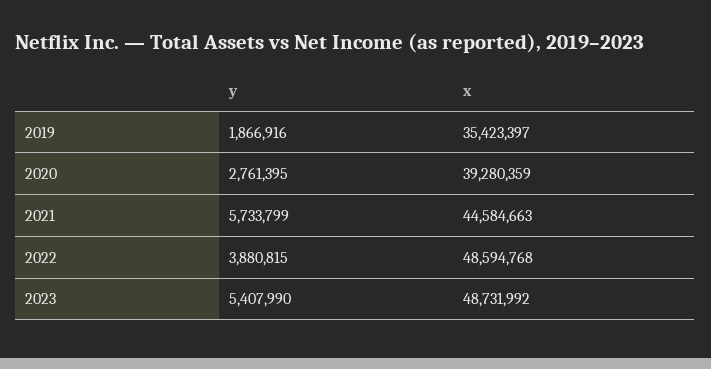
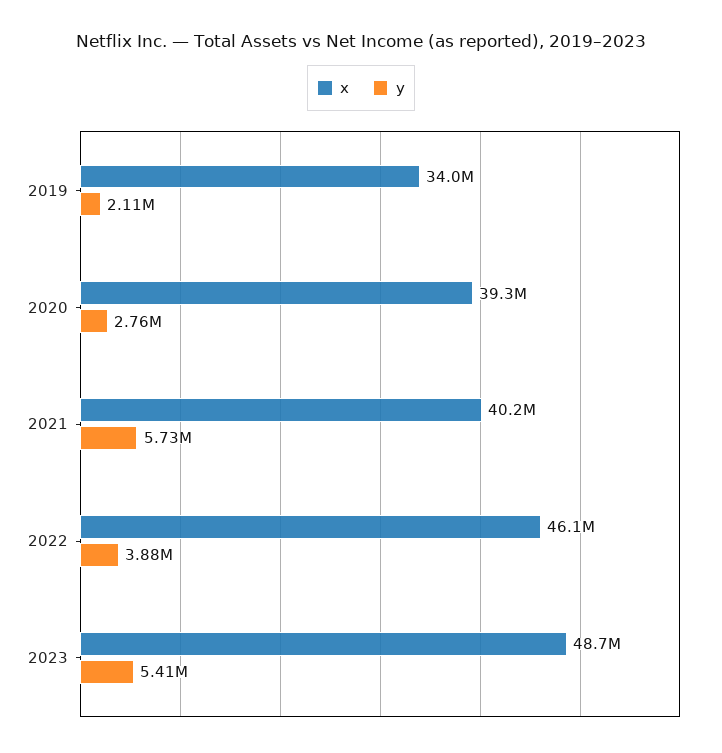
  {
    "y": {
-     "2019": 1866916,
+     "2019": 2110000,
      "2020": 2761395,
      "2021": 5733799,
      "2022": 3880815,
      "2023": 5407990
    },
    "x": {
-     "2019": 35423397,
+     "2019": 34000000,
      "2020": 39280359,
-     "2021": 44584663,
+     "2021": 40200000,
-     "2022": 48594768,
+     "2022": 46100000,
      "2023": 48731992
    }
  }

